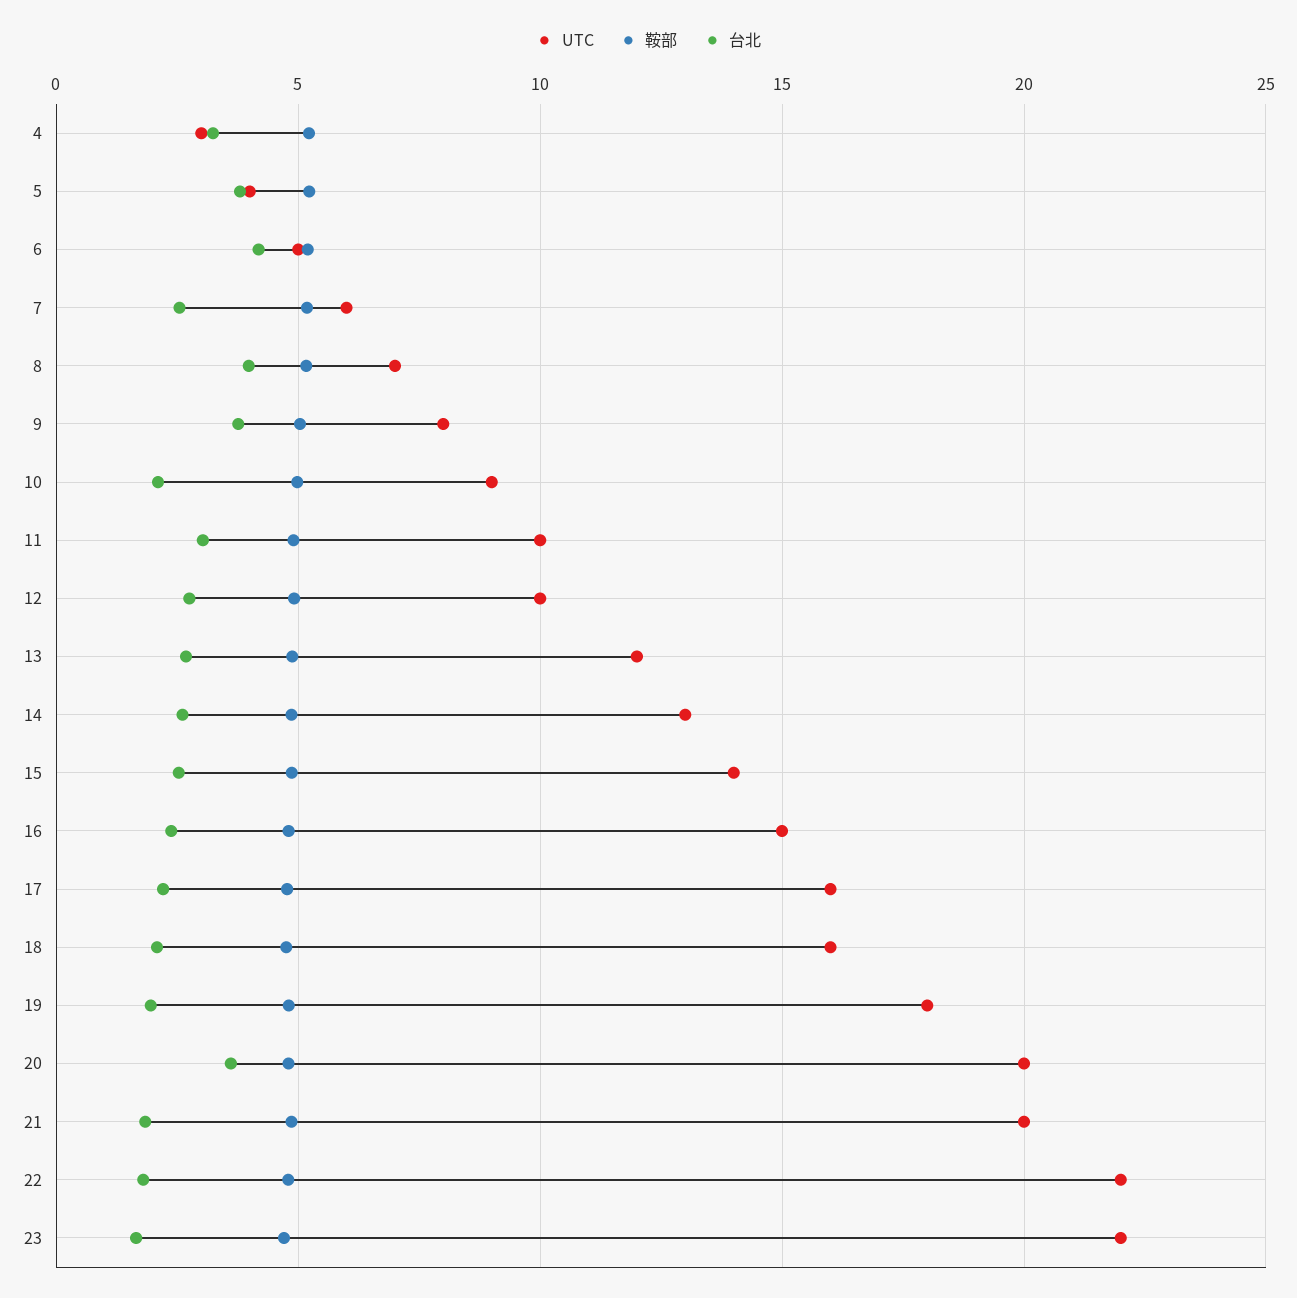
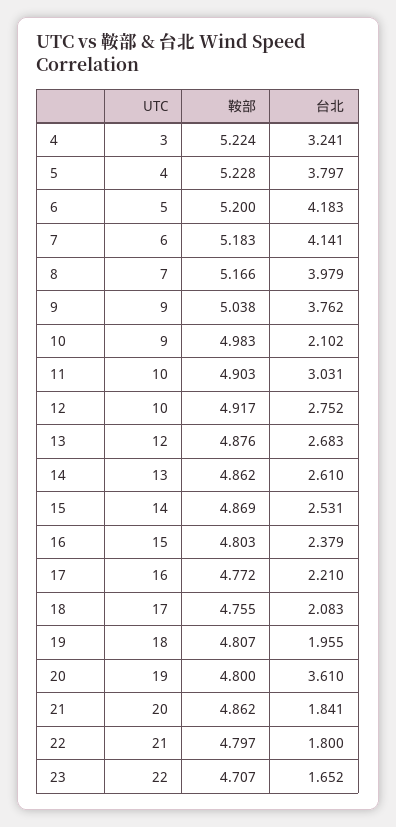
  {
    "UTC": {
      "4": 3,
      "5": 4,
      "6": 5,
      "7": 6,
      "8": 7,
-     "9": 8,
+     "9": 9,
      "10": 9,
      "11": 10,
      "12": 10,
      "13": 12,
      "14": 13,
      "15": 14,
      "16": 15,
      "17": 16,
-     "18": 16,
+     "18": 17,
      "19": 18,
-     "20": 20,
+     "20": 19,
      "21": 20,
-     "22": 22,
+     "22": 21,
      "23": 22
    },
    "鞍部": {
      "4": 5.224,
      "5": 5.228,
      "6": 5.2,
      "7": 5.183,
      "8": 5.166,
      "9": 5.038,
      "10": 4.983,
      "11": 4.903,
      "12": 4.917,
      "13": 4.876,
      "14": 4.862,
      "15": 4.869,
      "16": 4.803,
      "17": 4.772,
      "18": 4.755,
      "19": 4.807,
      "20": 4.8,
      "21": 4.862,
      "22": 4.797,
      "23": 4.707
    },
    "台北": {
      "4": 3.241,
      "5": 3.797,
      "6": 4.183,
-     "7": 2.5,
+     "7": 4.141,
      "8": 3.979,
      "9": 3.762,
      "10": 2.102,
      "11": 3.031,
      "12": 2.752,
      "13": 2.683,
      "14": 2.61,
      "15": 2.531,
      "16": 2.379,
      "17": 2.21,
      "18": 2.083,
      "19": 1.955,
      "20": 3.61,
      "21": 1.841,
      "22": 1.8,
      "23": 1.652
    }
  }

